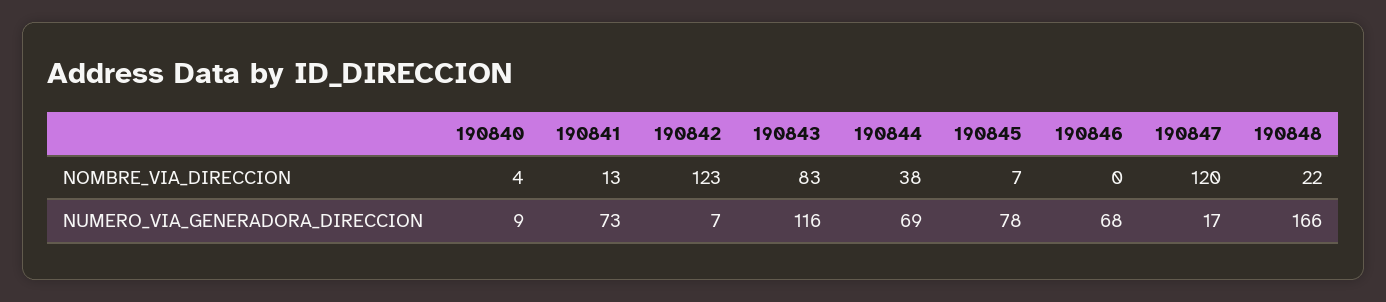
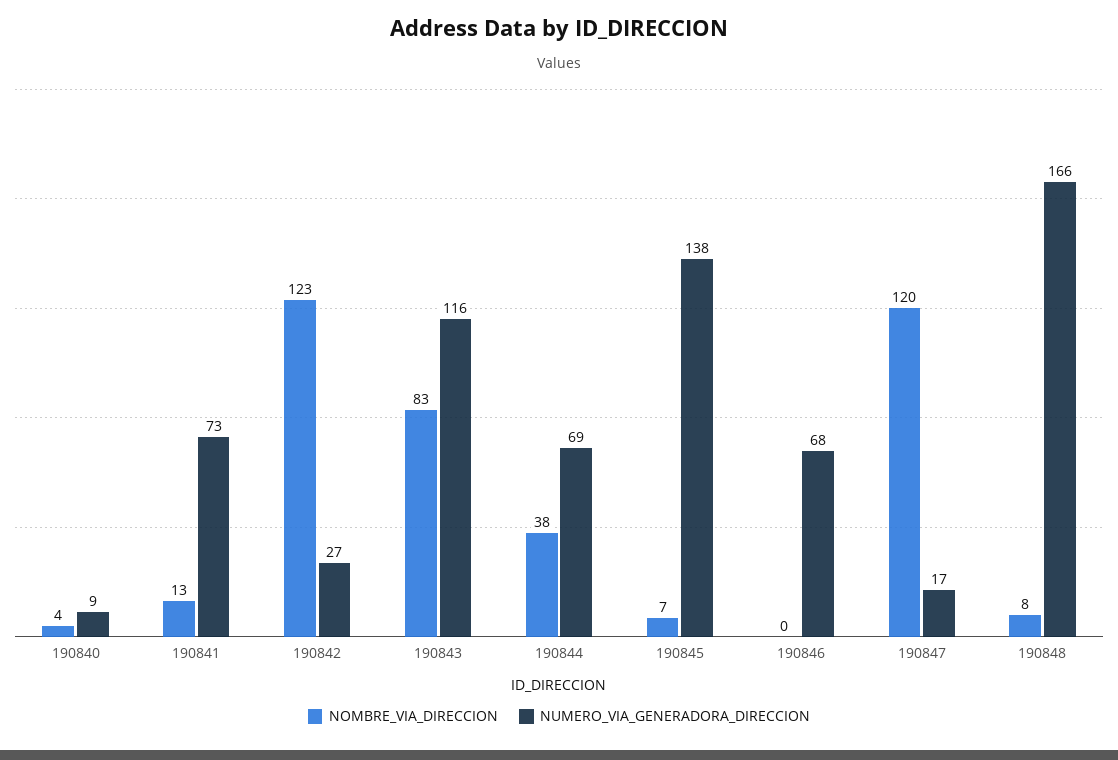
  {
    "NOMBRE_VIA_DIRECCION": {
      "190840": 4,
      "190841": 13,
      "190842": 123,
      "190843": 83,
      "190844": 38,
      "190845": 7,
      "190846": 0,
      "190847": 120,
-     "190848": 22
+     "190848": 8
    },
    "NUMERO_VIA_GENERADORA_DIRECCION": {
      "190840": 9,
      "190841": 73,
-     "190842": 7,
+     "190842": 27,
      "190843": 116,
      "190844": 69,
-     "190845": 78,
+     "190845": 138,
      "190846": 68,
      "190847": 17,
      "190848": 166
    }
  }

